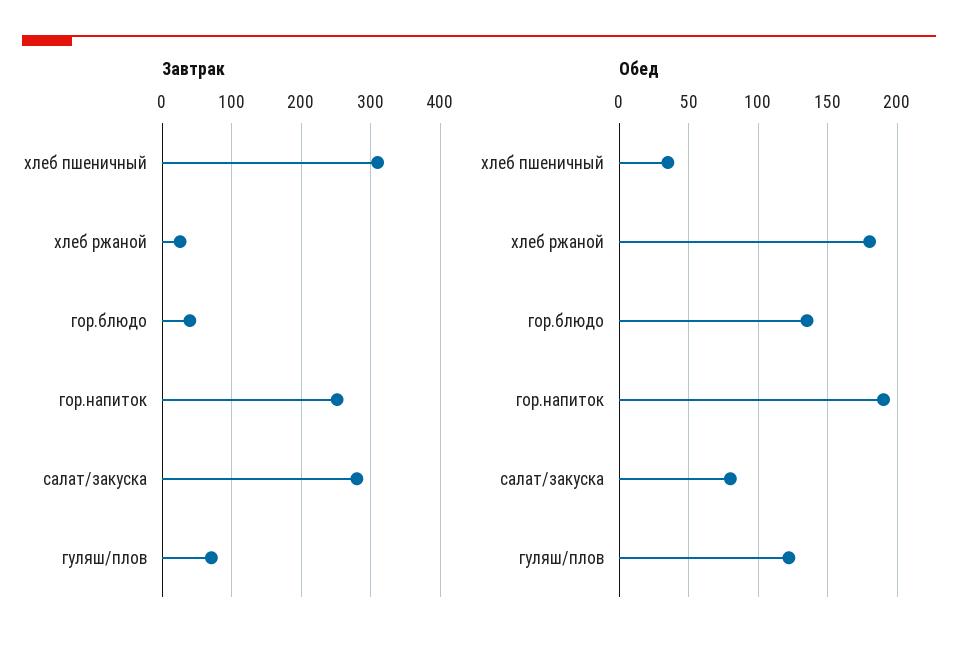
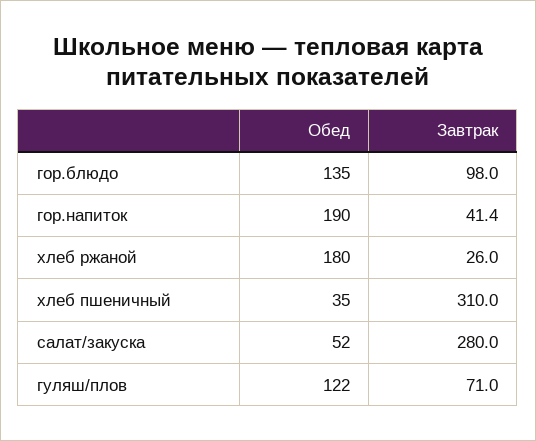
  {
    "Завтрак": {
      "хлеб пшеничный": 310,
      "хлеб ржаной": 26,
-     "гор.блюдо": 40,
+     "гор.блюдо": 98,
-     "гор.напиток": 250,
+     "гор.напиток": 41.4,
      "салат/закуска": 280,
      "гуляш/плов": 71
    },
    "Обед": {
      "хлеб пшеничный": 35,
      "хлеб ржаной": 180,
      "гор.блюдо": 135,
      "гор.напиток": 190,
-     "салат/закуска": 80,
+     "салат/закуска": 52,
      "гуляш/плов": 122
    }
  }

